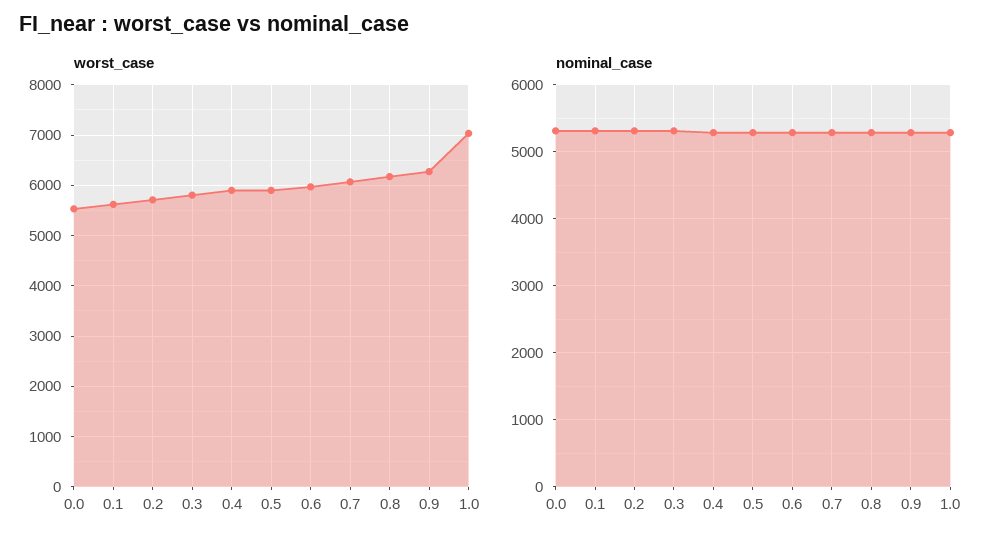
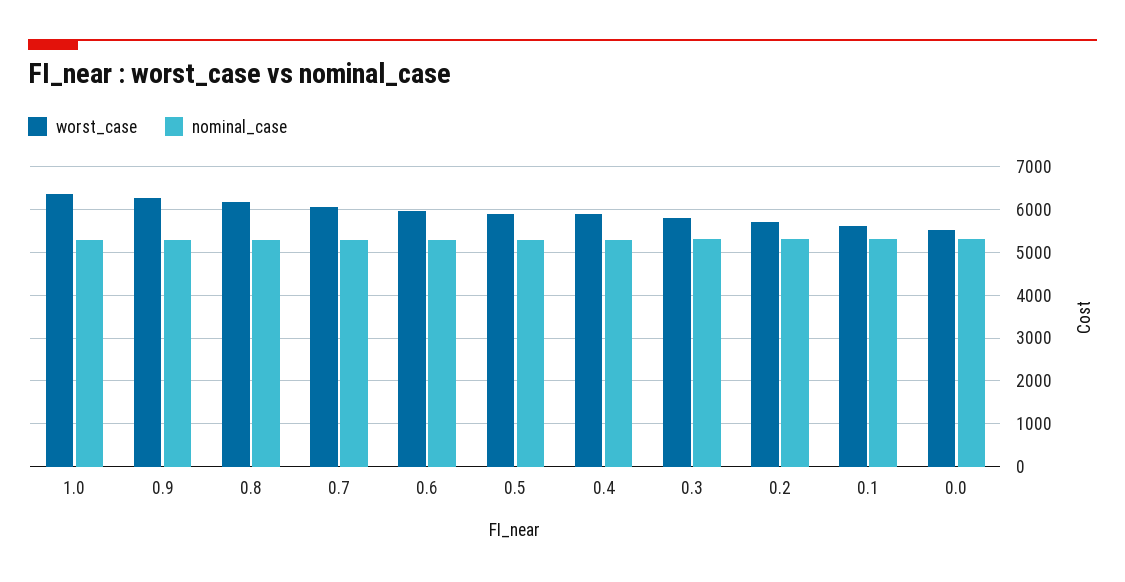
  {
    "worst_case": {
      "0.0": 5600,
      "0.1": 5600,
      "0.2": 5800,
      "0.3": 5800,
      "0.4": 5800,
      "0.5": 5800,
      "0.6": 6000,
      "0.7": 6000,
      "0.8": 6200,
      "0.9": 6200,
-     "1.0": 7000
+     "1.0": 6400
    },
    "nominal_case": {
      "0.0": 5300,
      "0.1": 5300,
      "0.2": 5300,
      "0.3": 5300,
      "0.4": 5300,
      "0.5": 5300,
      "0.6": 5300,
      "0.7": 5300,
      "0.8": 5300,
      "0.9": 5300,
      "1.0": 5300
    }
  }

